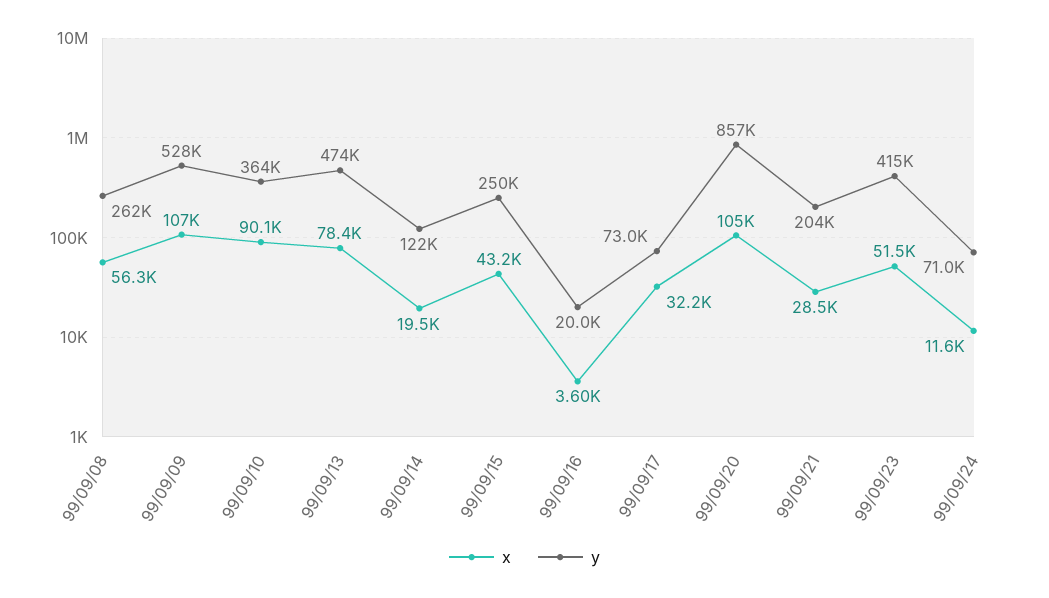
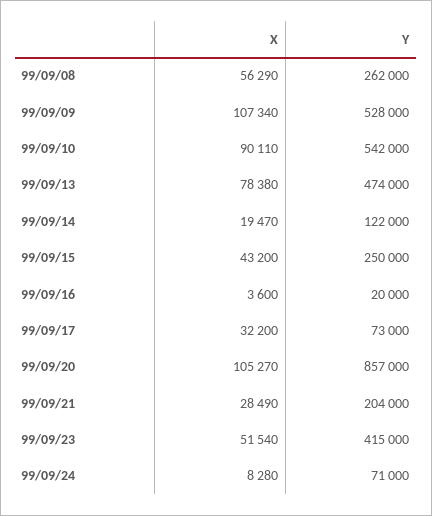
  {
    "x": {
      "99/09/08": 56290,
      "99/09/09": 107340,
      "99/09/10": 90110,
      "99/09/13": 78380,
      "99/09/14": 19470,
      "99/09/15": 43200,
      "99/09/16": 3600,
      "99/09/17": 32200,
      "99/09/20": 105270,
      "99/09/21": 28490,
      "99/09/23": 51540,
-     "99/09/24": 11600
+     "99/09/24": 8280
    },
    "y": {
      "99/09/08": 262000,
      "99/09/09": 528000,
-     "99/09/10": 364000,
+     "99/09/10": 542000,
      "99/09/13": 474000,
      "99/09/14": 122000,
      "99/09/15": 250000,
      "99/09/16": 20000,
      "99/09/17": 73000,
      "99/09/20": 857000,
      "99/09/21": 204000,
      "99/09/23": 415000,
      "99/09/24": 71000
    }
  }

